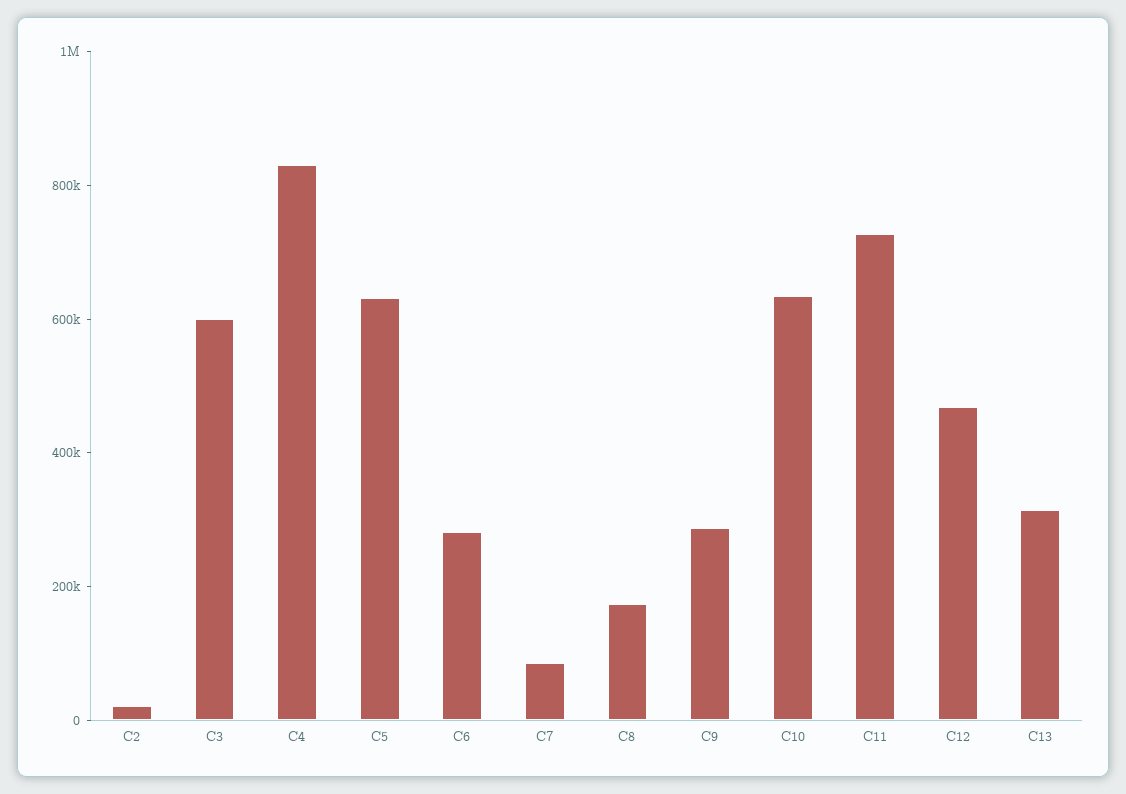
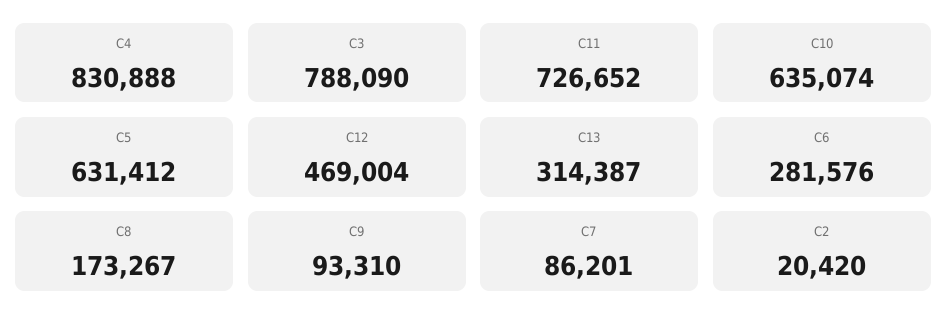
  {
    "C2": 20420,
-   "C3": 600000,
+   "C3": 788090,
    "C4": 830888,
    "C5": 631412,
    "C6": 281576,
    "C7": 86201,
    "C8": 173267,
-   "C9": 300000,
+   "C9": 93310,
    "C10": 635074,
    "C11": 726652,
    "C12": 469004,
    "C13": 314387
  }

